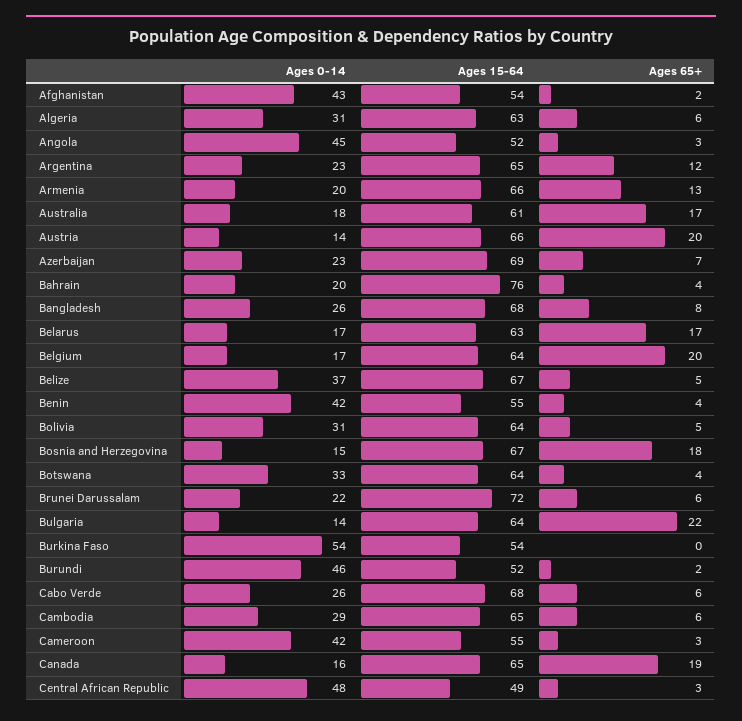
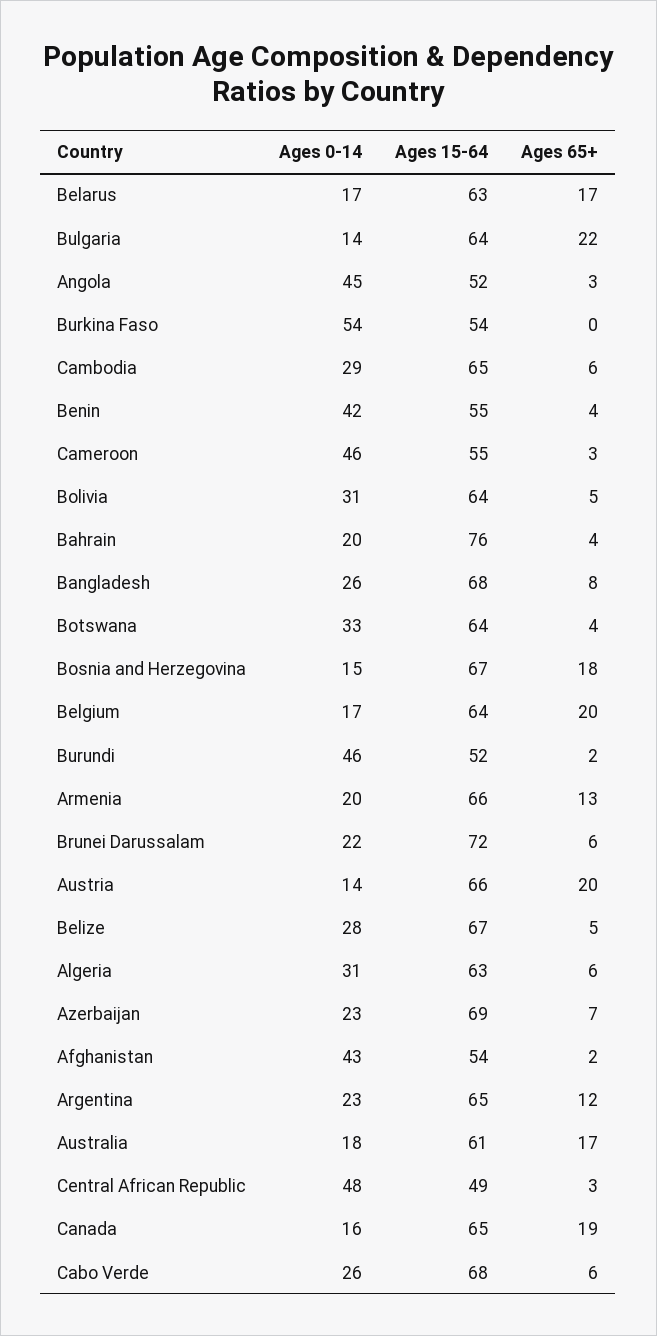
  {
    "Ages 0-14": {
      "Afghanistan": 43,
      "Algeria": 31,
      "Angola": 45,
      "Argentina": 23,
      "Armenia": 20,
      "Australia": 18,
      "Austria": 14,
      "Azerbaijan": 23,
      "Bahrain": 20,
      "Bangladesh": 26,
      "Belarus": 17,
      "Belgium": 17,
-     "Belize": 37,
+     "Belize": 28,
      "Benin": 42,
      "Bolivia": 31,
      "Bosnia and Herzegovina": 15,
      "Botswana": 33,
      "Brunei Darussalam": 22,
      "Bulgaria": 14,
      "Burkina Faso": 54,
      "Burundi": 46,
      "Cabo Verde": 26,
      "Cambodia": 29,
-     "Cameroon": 42,
+     "Cameroon": 46,
      "Canada": 16,
      "Central African Republic": 48
    },
    "Ages 15-64": {
      "Afghanistan": 54,
      "Algeria": 63,
      "Angola": 52,
      "Argentina": 65,
      "Armenia": 66,
      "Australia": 61,
      "Austria": 66,
      "Azerbaijan": 69,
      "Bahrain": 76,
      "Bangladesh": 68,
      "Belarus": 63,
      "Belgium": 64,
      "Belize": 67,
      "Benin": 55,
      "Bolivia": 64,
      "Bosnia and Herzegovina": 67,
      "Botswana": 64,
      "Brunei Darussalam": 72,
      "Bulgaria": 64,
      "Burkina Faso": 54,
      "Burundi": 52,
      "Cabo Verde": 68,
      "Cambodia": 65,
      "Cameroon": 55,
      "Canada": 65,
      "Central African Republic": 49
    },
    "Ages 65+": {
      "Afghanistan": 2,
      "Algeria": 6,
      "Angola": 3,
      "Argentina": 12,
      "Armenia": 13,
      "Australia": 17,
      "Austria": 20,
      "Azerbaijan": 7,
      "Bahrain": 4,
      "Bangladesh": 8,
      "Belarus": 17,
      "Belgium": 20,
      "Belize": 5,
      "Benin": 4,
      "Bolivia": 5,
      "Bosnia and Herzegovina": 18,
      "Botswana": 4,
      "Brunei Darussalam": 6,
      "Bulgaria": 22,
      "Burkina Faso": 0,
      "Burundi": 2,
      "Cabo Verde": 6,
      "Cambodia": 6,
      "Cameroon": 3,
      "Canada": 19,
      "Central African Republic": 3
    }
  }

